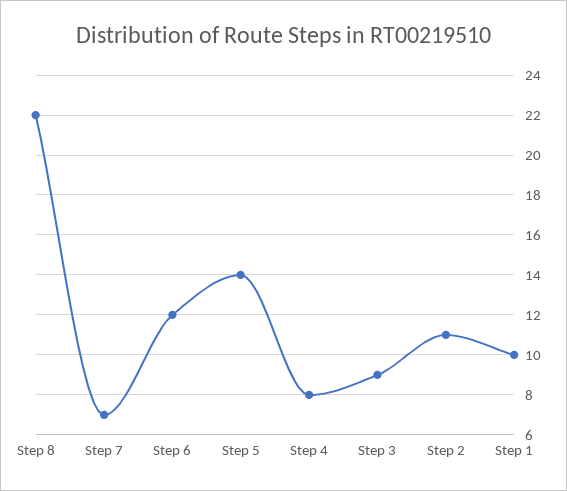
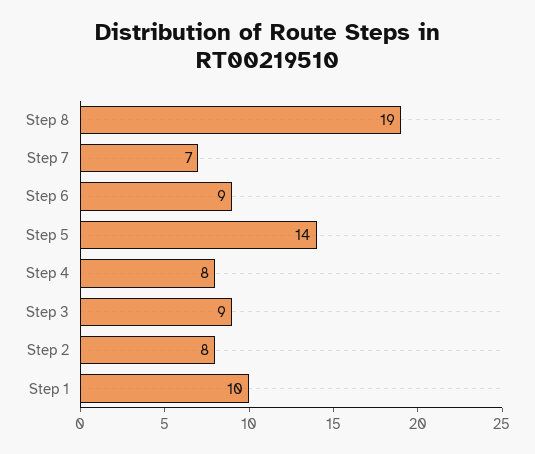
  {
-   "Step 8": 22,
+   "Step 8": 19,
    "Step 7": 7,
-   "Step 6": 12,
+   "Step 6": 9,
    "Step 5": 14,
    "Step 4": 8,
    "Step 3": 9,
-   "Step 2": 11,
+   "Step 2": 8,
    "Step 1": 10
  }

